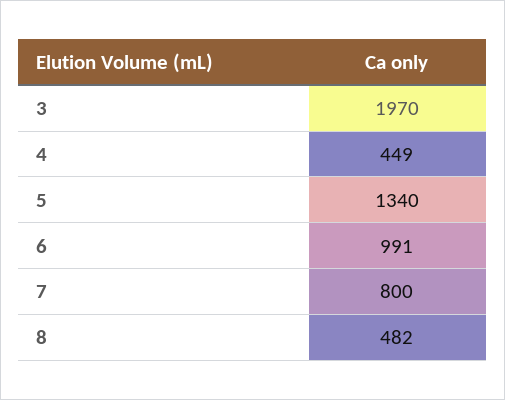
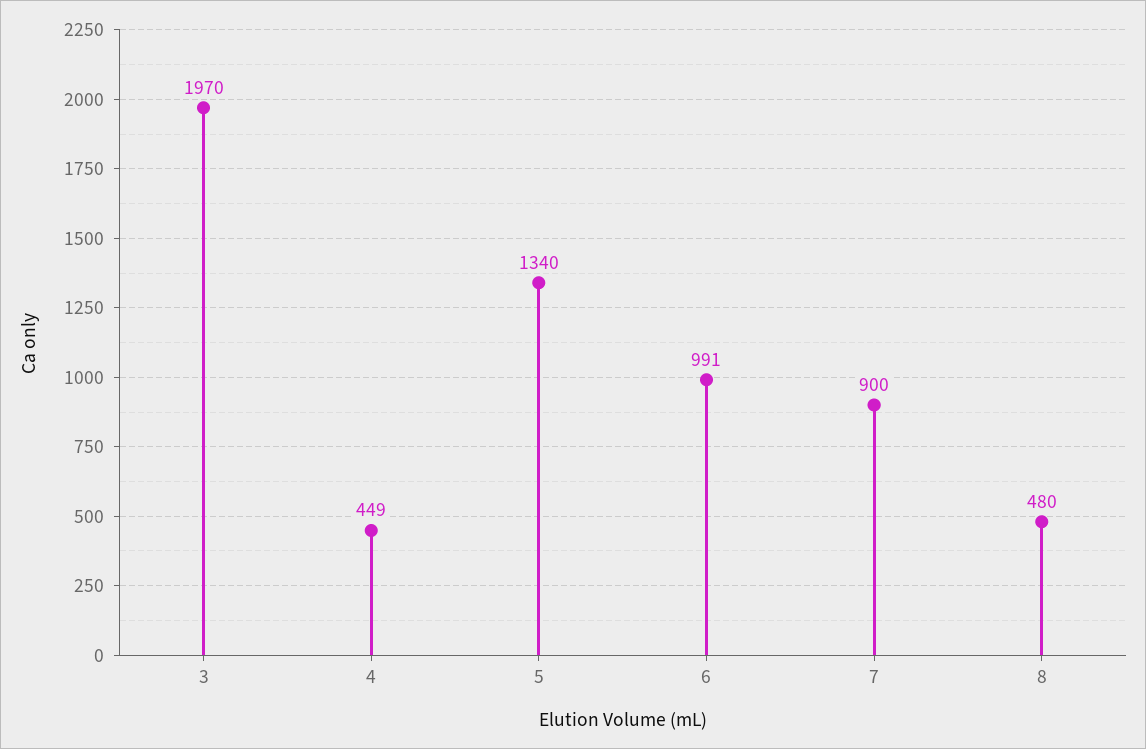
  {
    "3": 1970,
    "4": 449,
    "5": 1340,
    "6": 991,
-   "7": 800,
+   "7": 900,
-   "8": 482
+   "8": 480
  }

